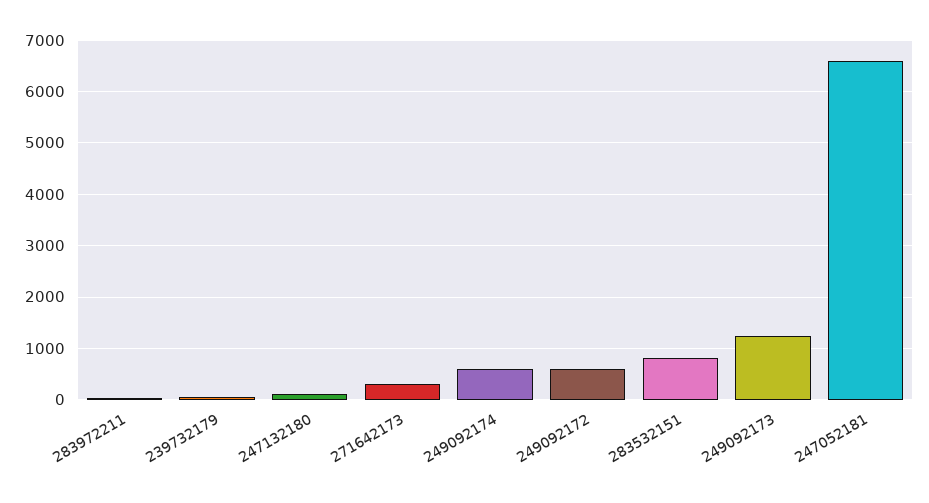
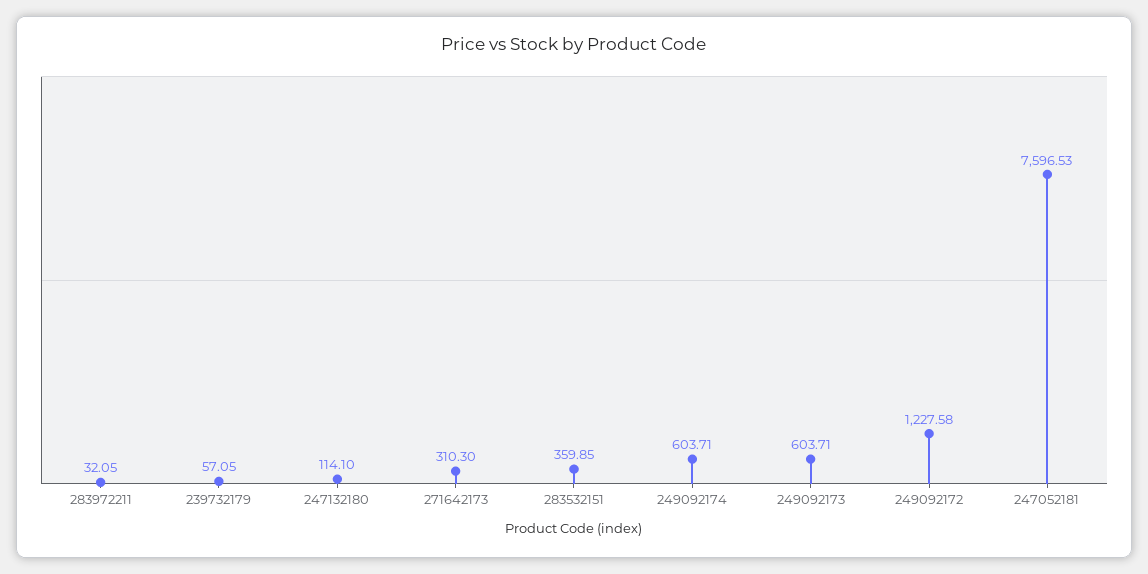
  {
    "283972211": 32.05,
    "239732179": 57.05,
    "247132180": 114.1,
    "271642173": 310.3,
    "249092174": 603.71,
-   "249092172": 600,
+   "249092172": 1227.58,
-   "283532151": 800,
+   "283532151": 359.85,
-   "249092173": 1200,
+   "249092173": 603.71,
-   "247052181": 6600
+   "247052181": 7596.53
  }

